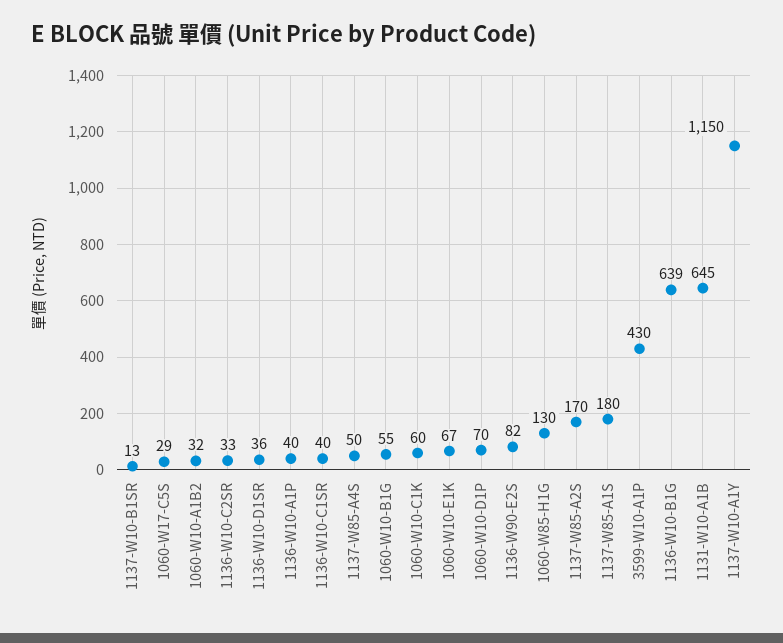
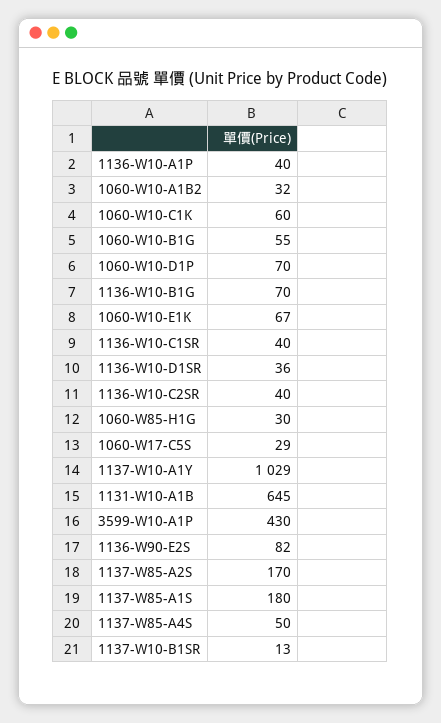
  {
    "1137-W10-B1SR": 13,
    "1060-W17-C5S": 29,
    "1060-W10-A1B2": 32,
-   "1136-W10-C2SR": 33,
+   "1136-W10-C2SR": 40,
    "1136-W10-D1SR": 36,
    "1136-W10-A1P": 40,
    "1136-W10-C1SR": 40,
    "1137-W85-A4S": 50,
    "1060-W10-B1G": 55,
    "1060-W10-C1K": 60,
    "1060-W10-E1K": 67,
    "1060-W10-D1P": 70,
    "1136-W90-E2S": 82,
-   "1060-W85-H1G": 130,
+   "1060-W85-H1G": 30,
    "1137-W85-A2S": 170,
    "1137-W85-A1S": 180,
    "3599-W10-A1P": 430,
-   "1136-W10-B1G": 639,
+   "1136-W10-B1G": 70,
    "1131-W10-A1B": 645,
-   "1137-W10-A1Y": 1150
+   "1137-W10-A1Y": 1029
  }

